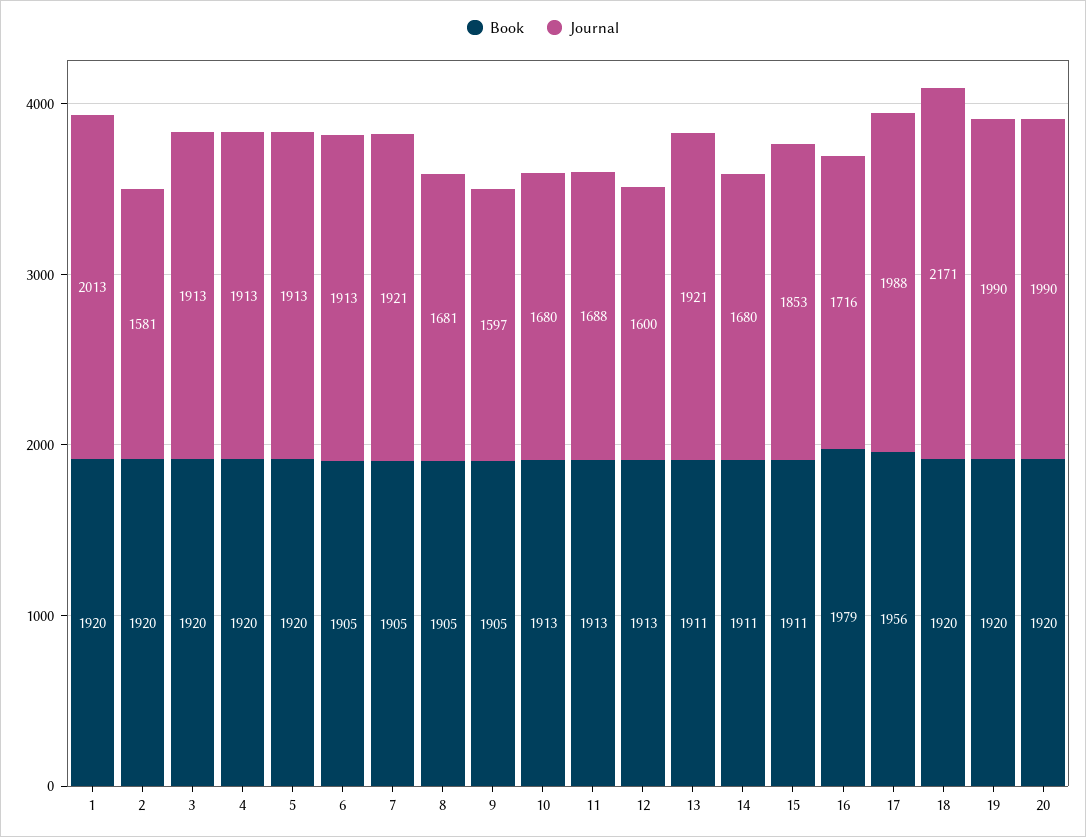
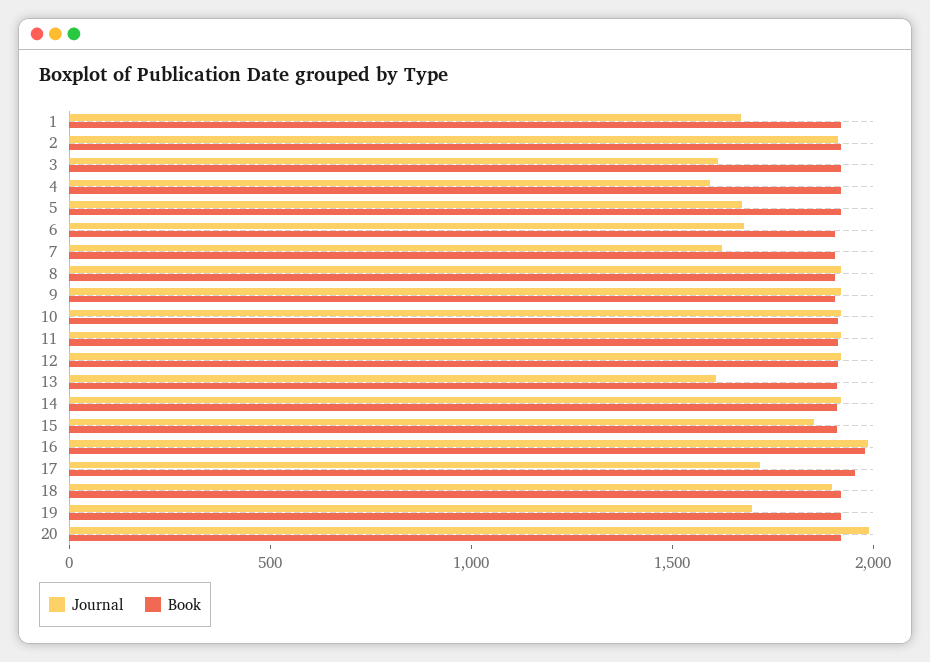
  {
    "Book": {
      "1": 1920,
      "2": 1920,
      "3": 1920,
      "4": 1920,
      "5": 1920,
      "6": 1905,
      "7": 1905,
      "8": 1905,
      "9": 1905,
      "10": 1913,
      "11": 1913,
      "12": 1913,
      "13": 1911,
      "14": 1911,
      "15": 1911,
      "16": 1979,
      "17": 1956,
      "18": 1920,
      "19": 1920,
      "20": 1920
    },
    "Journal": {
-     "1": 2013,
+     "1": 1700,
-     "2": 1581,
+     "2": 1900,
-     "3": 1913,
+     "3": 1600,
-     "4": 1913,
+     "4": 1600,
-     "5": 1913,
+     "5": 1700,
-     "6": 1913,
+     "6": 1700,
-     "7": 1921,
+     "7": 1600,
-     "8": 1681,
+     "8": 1900,
-     "9": 1597,
+     "9": 1900,
-     "10": 1680,
+     "10": 1900,
-     "11": 1688,
+     "11": 1900,
-     "12": 1600,
+     "12": 1900,
-     "13": 1921,
+     "13": 1600,
-     "14": 1680,
+     "14": 1900,
      "15": 1853,
-     "16": 1716,
+     "16": 2000,
-     "17": 1988,
+     "17": 1700,
-     "18": 2171,
+     "18": 1900,
-     "19": 1990,
+     "19": 1700,
      "20": 1990
    }
  }

